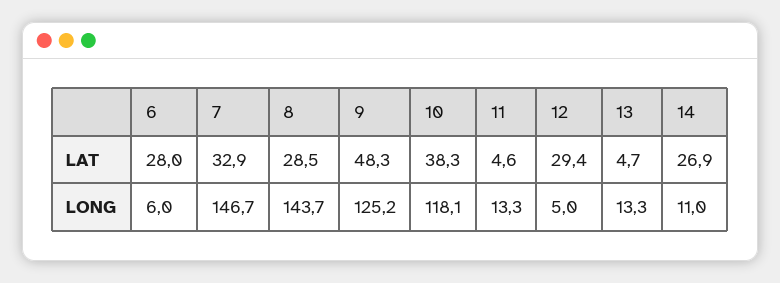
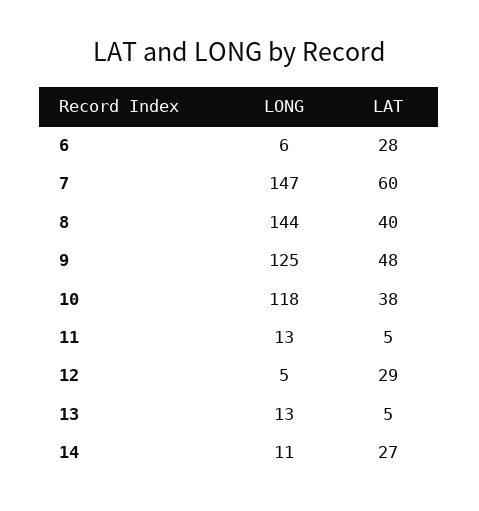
  {
    "6": {
      "LAT": 28,
      "LONG": 6
    },
    "7": {
-     "LAT": 32.9,
+     "LAT": 60,
      "LONG": 146.7
    },
    "8": {
-     "LAT": 28.5,
+     "LAT": 40,
      "LONG": 143.7
    },
    "9": {
      "LAT": 48.3,
      "LONG": 125.2
    },
    "10": {
      "LAT": 38.3,
      "LONG": 118.1
    },
    "11": {
      "LAT": 4.6,
      "LONG": 13.3
    },
    "12": {
      "LAT": 29.4,
      "LONG": 5
    },
    "13": {
      "LAT": 4.7,
      "LONG": 13.3
    },
    "14": {
      "LAT": 26.9,
      "LONG": 11
    }
  }

